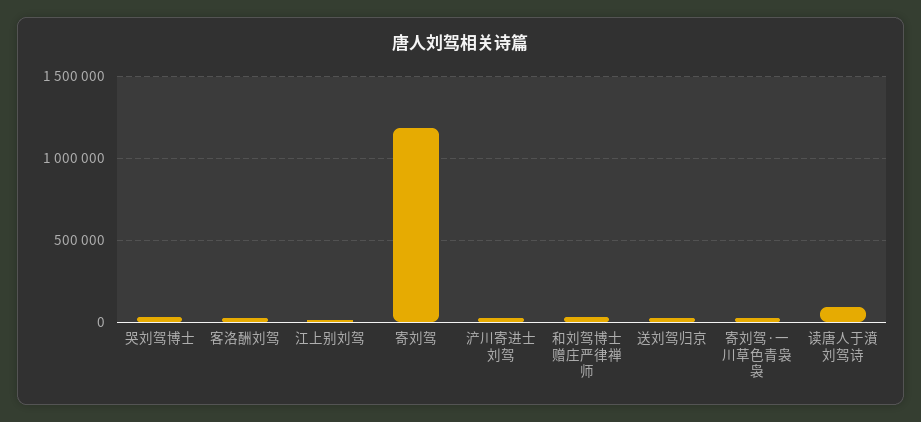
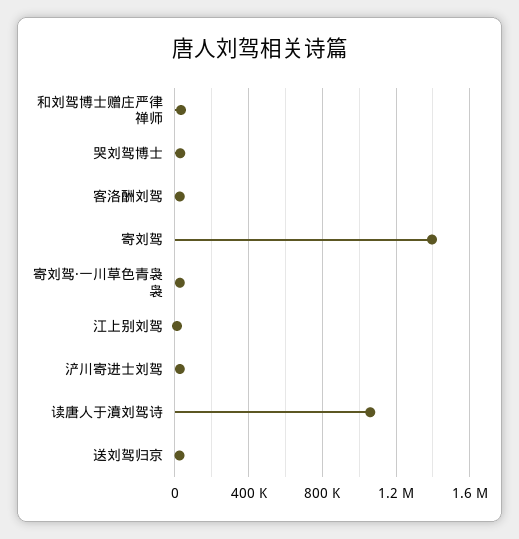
  {
    "哭刘驾博士": 50000,
    "客洛酬刘驾": 50000,
    "江上别刘驾": 0,
-   "寄刘驾": 1200000,
+   "寄刘驾": 1400000,
    "浐川寄进士刘驾": 50000,
    "和刘驾博士赠庄严律禅师": 50000,
    "送刘驾归京": 50000,
    "寄刘驾·一川草色青袅袅": 50000,
-   "读唐人于濆刘驾诗": 100000
+   "读唐人于濆刘驾诗": 1050000
  }

